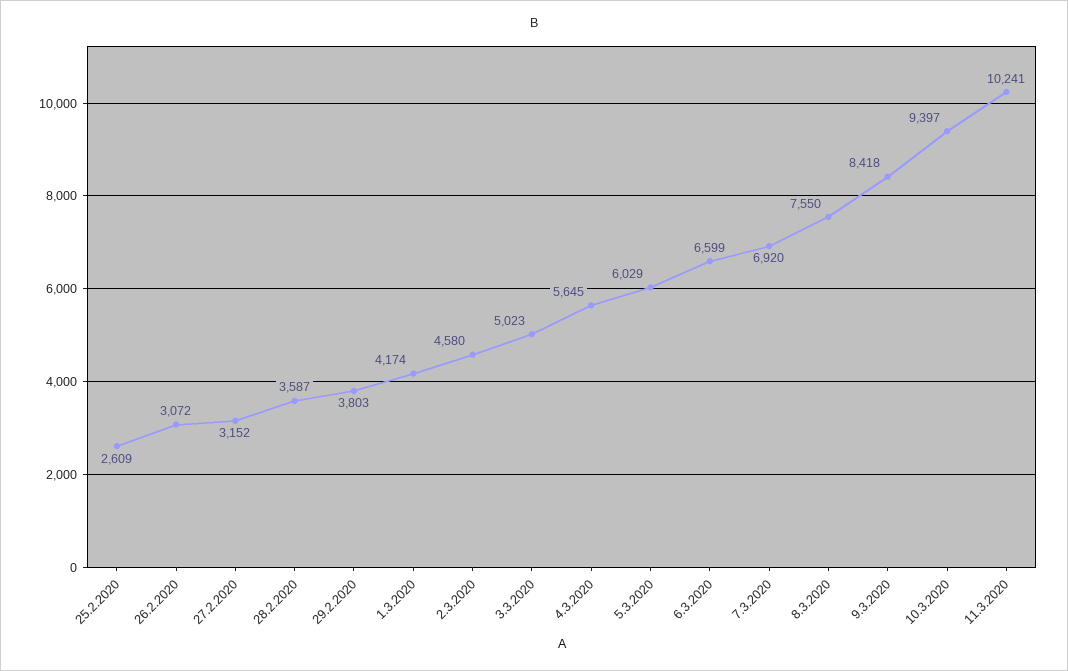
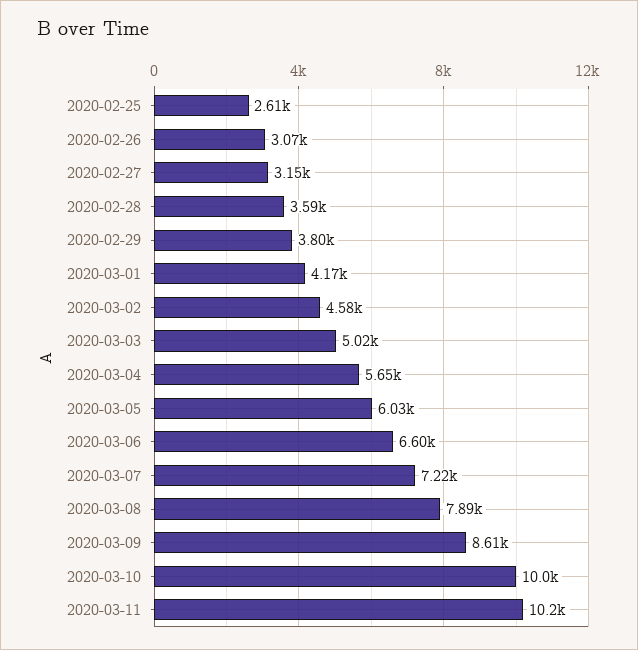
  {
    "25.2.2020": 2609,
    "26.2.2020": 3072,
    "27.2.2020": 3152,
    "28.2.2020": 3587,
    "29.2.2020": 3803,
    "1.3.2020": 4174,
    "2.3.2020": 4580,
    "3.3.2020": 5023,
    "4.3.2020": 5645,
    "5.3.2020": 6029,
    "6.3.2020": 6599,
-   "7.3.2020": 6920,
+   "7.3.2020": 7220,
-   "8.3.2020": 7550,
+   "8.3.2020": 7890,
-   "9.3.2020": 8418,
+   "9.3.2020": 8610,
-   "10.3.2020": 9397,
+   "10.3.2020": 10000,
    "11.3.2020": 10241
  }

